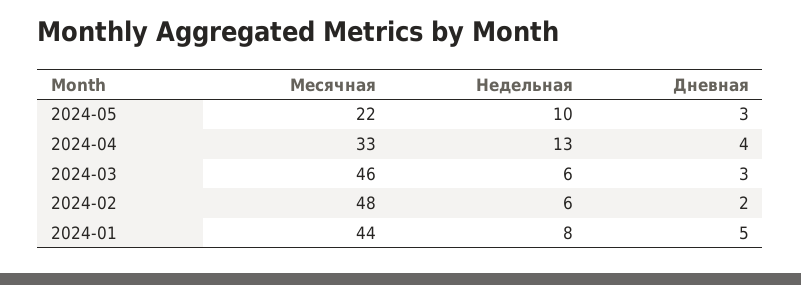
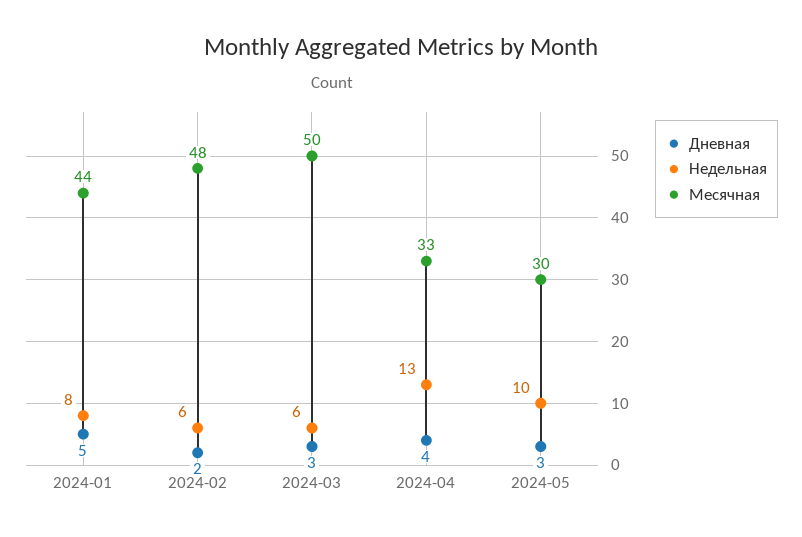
  {
    "Месячная": {
-     "2024-05": 22,
+     "2024-05": 30,
      "2024-04": 33,
-     "2024-03": 46,
+     "2024-03": 50,
      "2024-02": 48,
      "2024-01": 44
    },
    "Недельная": {
      "2024-05": 10,
      "2024-04": 13,
      "2024-03": 6,
      "2024-02": 6,
      "2024-01": 8
    },
    "Дневная": {
      "2024-05": 3,
      "2024-04": 4,
      "2024-03": 3,
      "2024-02": 2,
      "2024-01": 5
    }
  }

